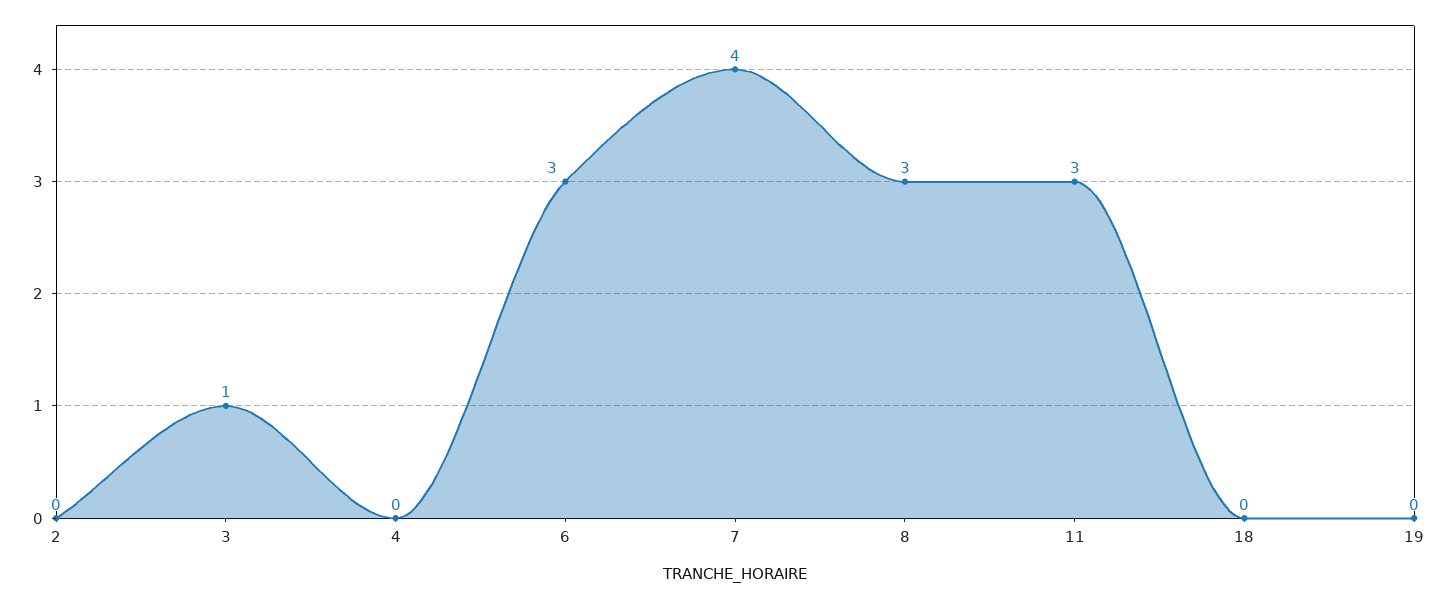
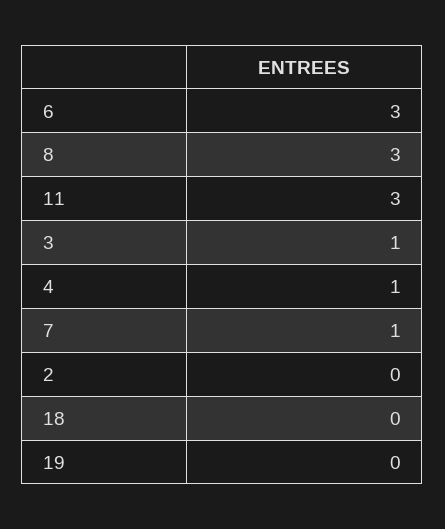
  {
    "2": 0,
    "3": 1,
-   "4": 0,
+   "4": 1,
    "6": 3,
-   "7": 4,
+   "7": 1,
    "8": 3,
    "11": 3,
    "18": 0,
    "19": 0
  }

